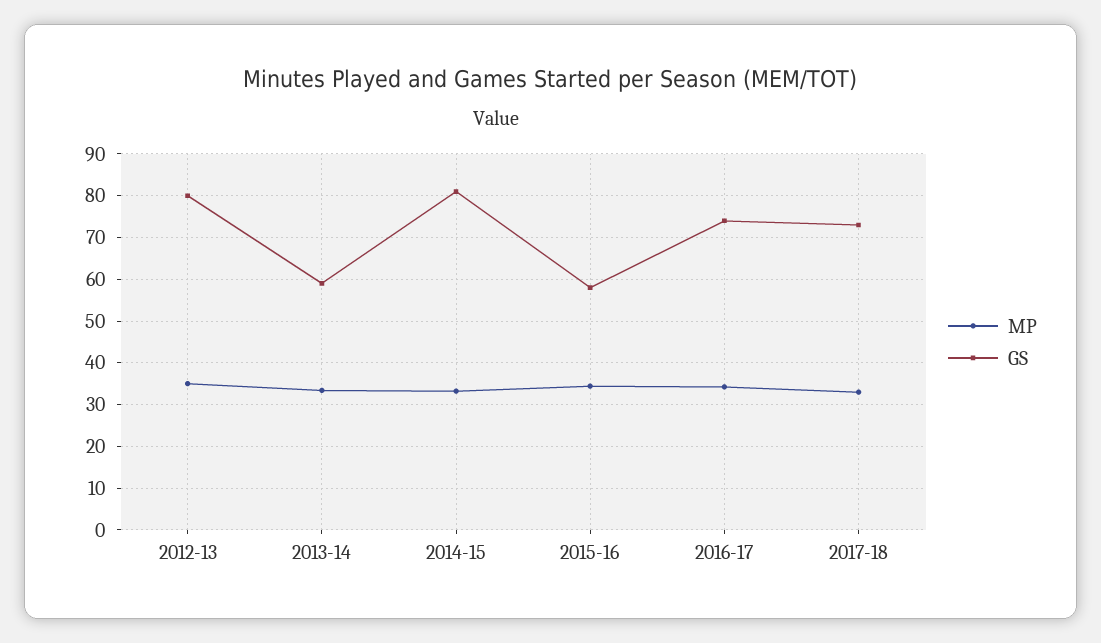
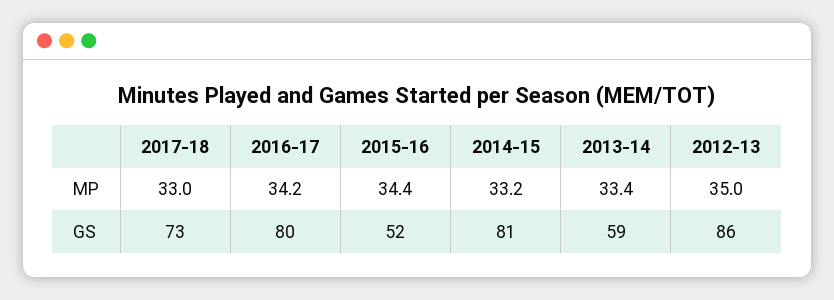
  {
    "MP": {
      "2012-13": 35,
      "2013-14": 33.4,
      "2014-15": 33.2,
      "2015-16": 34.4,
      "2016-17": 34.2,
      "2017-18": 33
    },
    "GS": {
-     "2012-13": 80,
+     "2012-13": 86,
      "2013-14": 59,
      "2014-15": 81,
-     "2015-16": 58,
+     "2015-16": 52,
-     "2016-17": 74,
+     "2016-17": 80,
      "2017-18": 73
    }
  }

